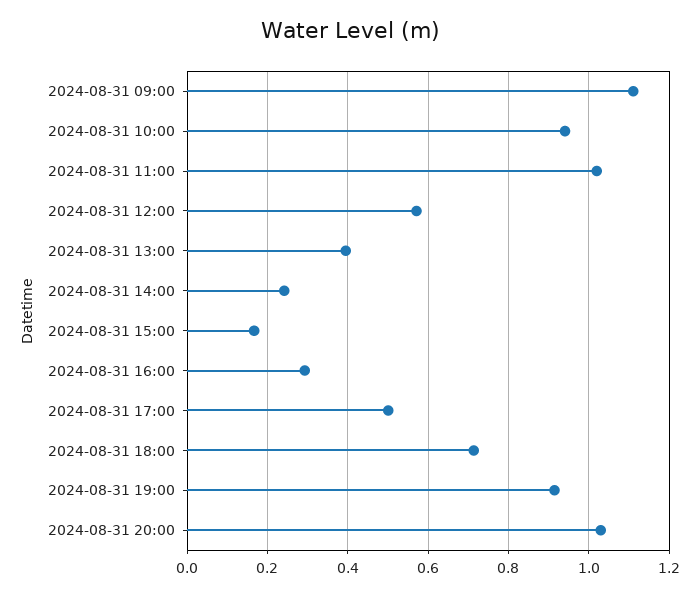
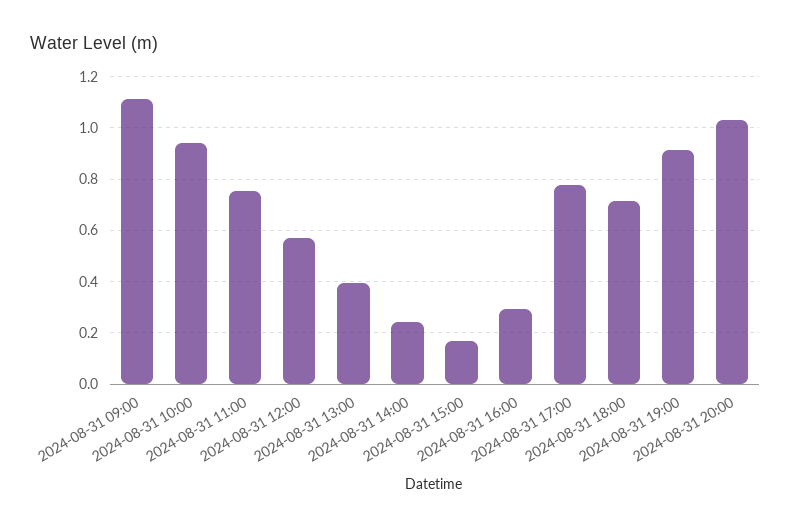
  {
    "2024-08-31 09:00": 1.12,
    "2024-08-31 10:00": 0.94,
-   "2024-08-31 11:00": 1.02,
+   "2024-08-31 11:00": 0.75,
    "2024-08-31 12:00": 0.58,
    "2024-08-31 13:00": 0.4,
    "2024-08-31 14:00": 0.24,
    "2024-08-31 15:00": 0.16,
    "2024-08-31 16:00": 0.3,
-   "2024-08-31 17:00": 0.5,
+   "2024-08-31 17:00": 0.775,
    "2024-08-31 18:00": 0.72,
    "2024-08-31 19:00": 0.92,
    "2024-08-31 20:00": 1.04
  }

